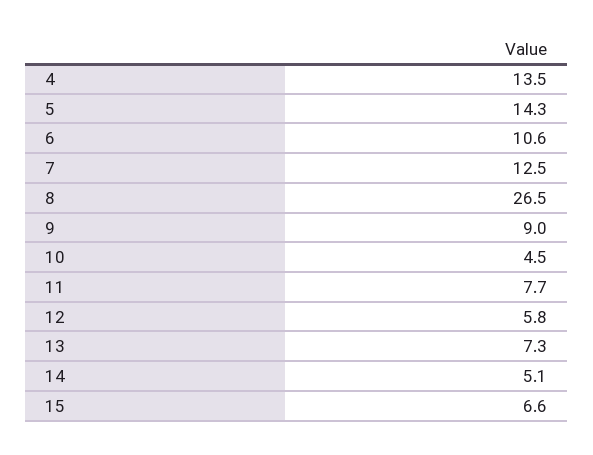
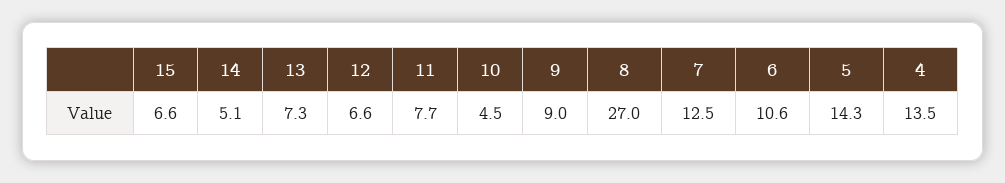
  {
    "4": 13.5,
    "5": 14.3,
    "6": 10.6,
    "7": 12.5,
-   "8": 26.5,
+   "8": 27,
    "9": 9,
    "10": 4.5,
    "11": 7.7,
-   "12": 5.8,
+   "12": 6.6,
    "13": 7.3,
    "14": 5.1,
    "15": 6.6
  }

